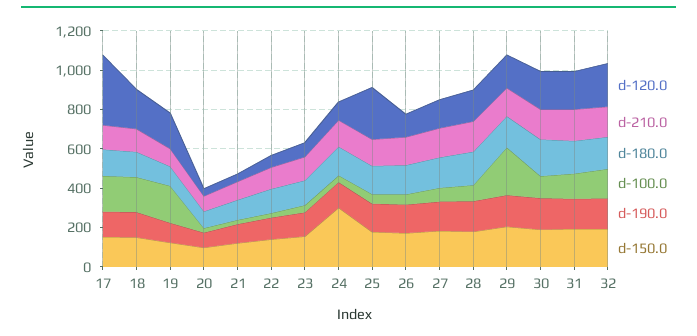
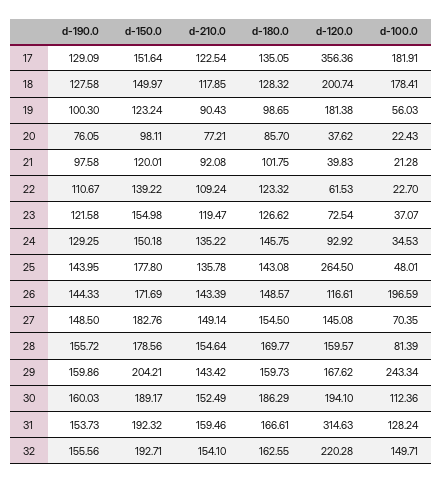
  {
    "d-120.0": {
      "17": 356.36,
      "18": 200.74,
      "19": 181.38,
      "20": 37.62,
      "21": 39.83,
      "22": 61.53,
      "23": 72.54,
      "24": 92.92,
      "25": 264.5,
      "26": 116.61,
      "27": 145.08,
      "28": 159.57,
      "29": 167.62,
      "30": 194.1,
-     "31": 200,
+     "31": 314.63,
      "32": 220.28
    },
    "d-210.0": {
      "17": 122.54,
      "18": 117.85,
      "19": 90.43,
      "20": 77.21,
      "21": 92.08,
      "22": 109.24,
      "23": 119.47,
      "24": 135.22,
      "25": 135.78,
      "26": 143.39,
      "27": 149.14,
      "28": 154.64,
      "29": 143.42,
      "30": 152.49,
      "31": 159.46,
      "32": 154.1
    },
    "d-180.0": {
      "17": 135.05,
      "18": 128.32,
      "19": 98.65,
      "20": 85.7,
      "21": 101.75,
      "22": 123.32,
      "23": 126.62,
      "24": 145.75,
      "25": 143.08,
      "26": 148.57,
      "27": 154.5,
      "28": 169.77,
      "29": 159.73,
      "30": 186.29,
      "31": 166.61,
      "32": 162.55
    },
    "d-100.0": {
      "17": 181.91,
      "18": 178.41,
-     "19": 200,
+     "19": 56.03,
      "20": 22.43,
      "21": 21.28,
      "22": 22.7,
      "23": 37.07,
      "24": 34.53,
      "25": 48.01,
-     "26": 50,
+     "26": 196.59,
      "27": 70.35,
      "28": 81.39,
      "29": 243.34,
      "30": 112.36,
      "31": 128.24,
      "32": 149.71
    },
    "d-190.0": {
      "17": 129.09,
      "18": 127.58,
      "19": 100.3,
      "20": 76.05,
      "21": 97.58,
      "22": 110.67,
      "23": 121.58,
      "24": 129.25,
      "25": 143.95,
      "26": 144.33,
      "27": 148.5,
      "28": 155.72,
      "29": 159.86,
      "30": 160.03,
      "31": 153.73,
      "32": 155.56
    },
    "d-150.0": {
      "17": 151.64,
      "18": 149.97,
      "19": 123.24,
      "20": 98.11,
      "21": 120.01,
      "22": 139.22,
      "23": 154.98,
-     "24": 300,
+     "24": 150.18,
      "25": 177.8,
      "26": 171.69,
      "27": 182.76,
      "28": 178.56,
      "29": 204.21,
      "30": 189.17,
      "31": 192.32,
      "32": 192.71
    }
  }

